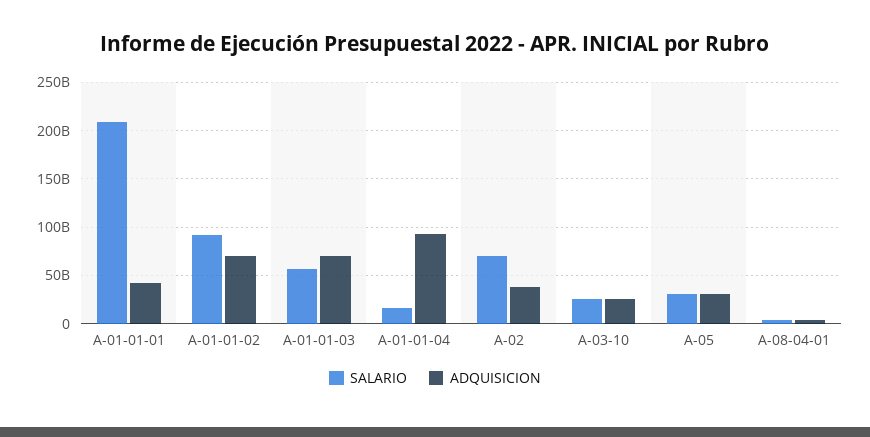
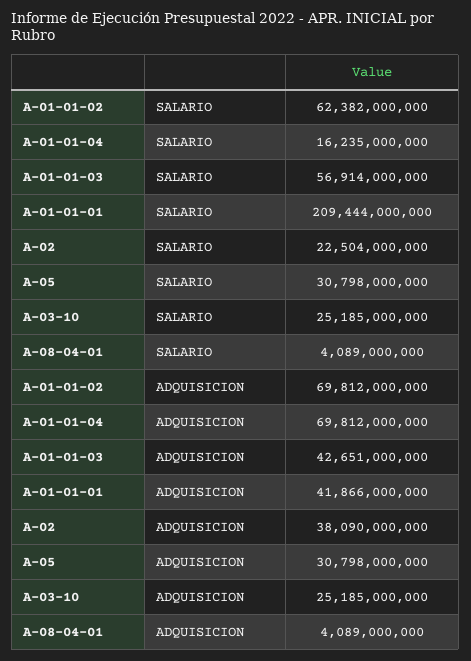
  {
    "SALARIO": {
      "A-01-01-01": 209444000000,
-     "A-01-01-02": 90000000000,
+     "A-01-01-02": 62382000000,
      "A-01-01-03": 56914000000,
      "A-01-01-04": 16235000000,
-     "A-02": 70000000000,
+     "A-02": 22504000000,
      "A-03-10": 25185000000,
      "A-05": 30798000000,
      "A-08-04-01": 4089000000
    },
    "ADQUISICION": {
      "A-01-01-01": 41866000000,
      "A-01-01-02": 69812000000,
-     "A-01-01-03": 70000000000,
+     "A-01-01-03": 42651000000,
-     "A-01-01-04": 90000000000,
+     "A-01-01-04": 69812000000,
      "A-02": 38090000000,
      "A-03-10": 25185000000,
      "A-05": 30798000000,
      "A-08-04-01": 4089000000
    }
  }

